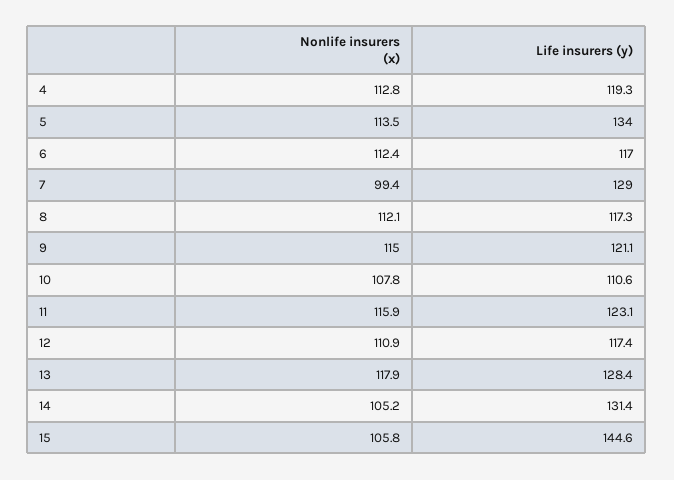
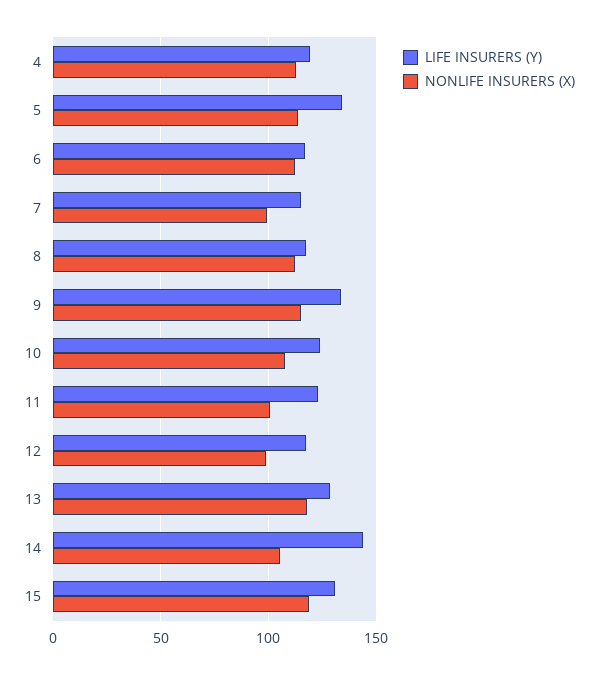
  {
    "Nonlife insurers (x)": {
      "4": 112.8,
      "5": 113.5,
      "6": 112.4,
      "7": 99.4,
      "8": 112.1,
      "9": 115,
      "10": 107.8,
-     "11": 115.9,
+     "11": 100,
-     "12": 110.9,
+     "12": 100,
      "13": 117.9,
      "14": 105.2,
-     "15": 105.8
+     "15": 120
    },
    "Life insurers (y)": {
      "4": 119.3,
      "5": 134,
      "6": 117,
-     "7": 129,
+     "7": 115,
      "8": 117.3,
-     "9": 121.1,
+     "9": 135,
-     "10": 110.6,
+     "10": 125,
      "11": 123.1,
      "12": 117.4,
      "13": 128.4,
-     "14": 131.4,
+     "14": 145,
-     "15": 144.6
+     "15": 130
    }
  }

